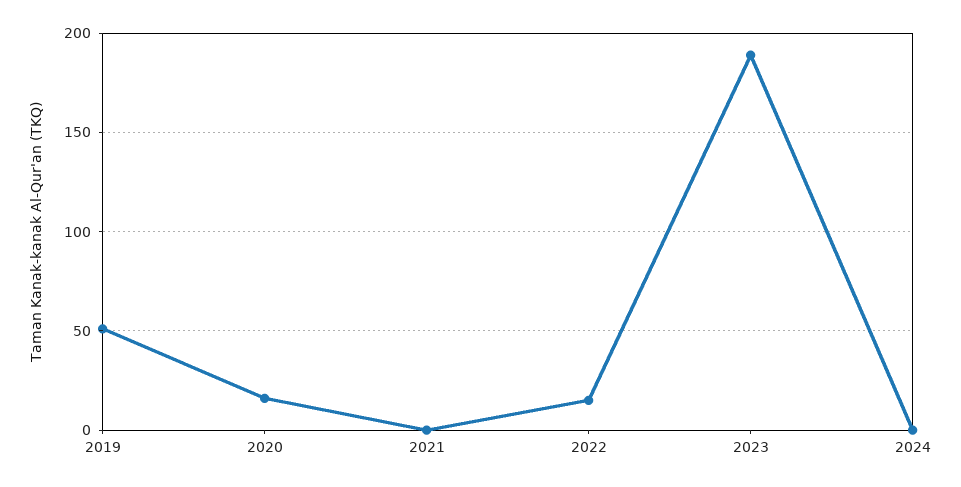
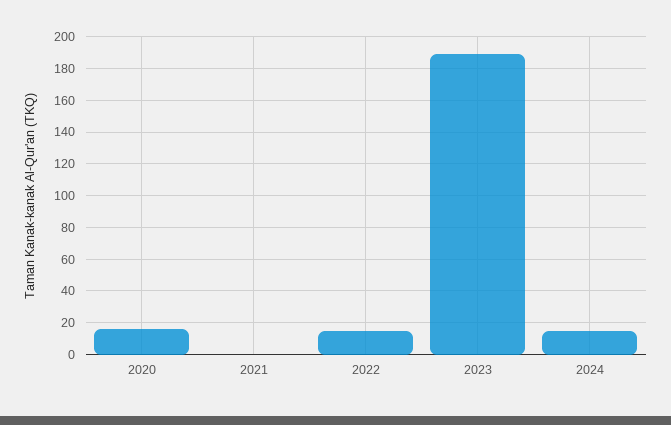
  {
-   "2019": 50,
    "2020": 15,
    "2021": 0,
    "2022": 15,
    "2023": 190,
-   "2024": 0
+   "2024": 15
  }

